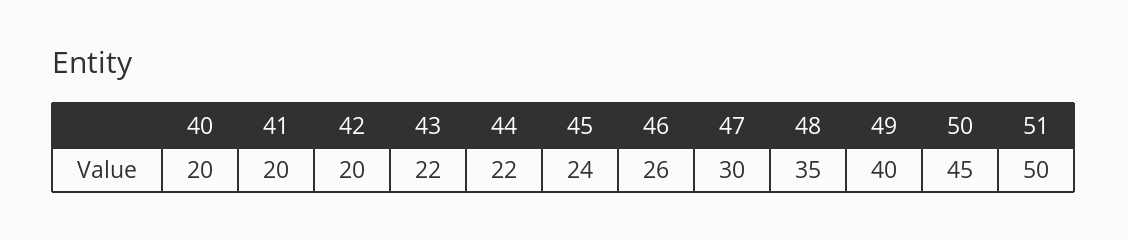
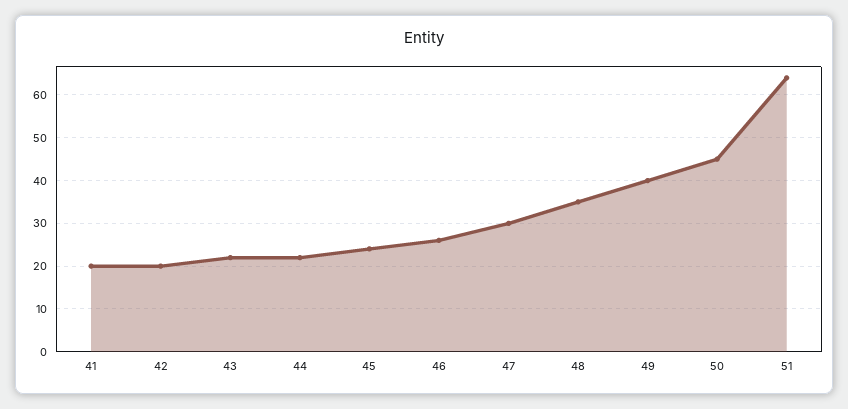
  {
-   "40": 20,
    "41": 20,
    "42": 20,
    "43": 22,
    "44": 22,
    "45": 24,
    "46": 26,
    "47": 30,
    "48": 35,
    "49": 40,
    "50": 45,
-   "51": 50
+   "51": 65
  }

